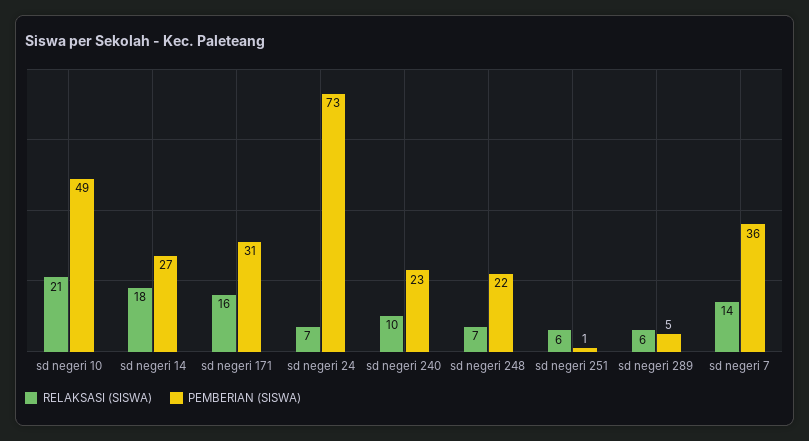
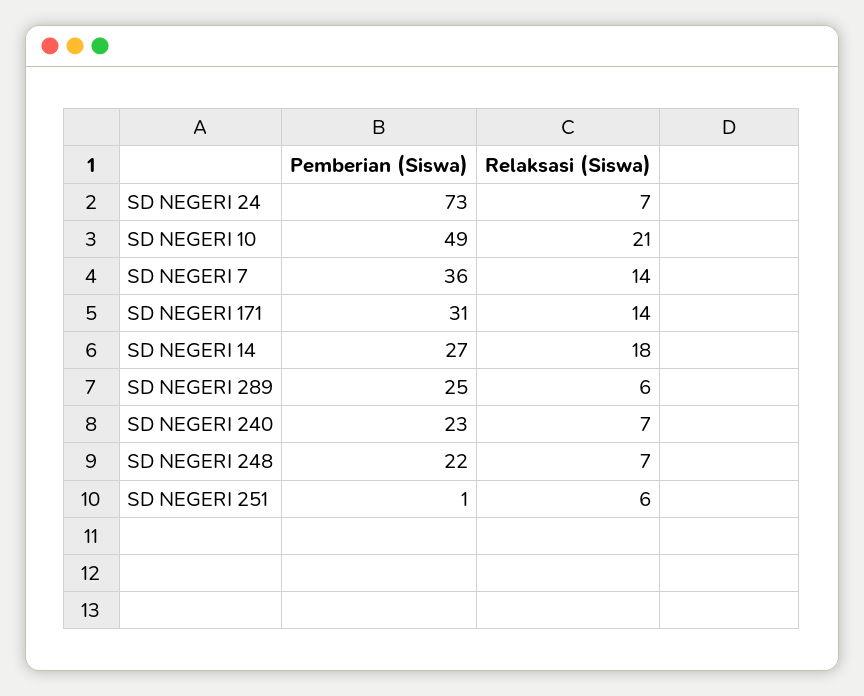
  {
    "RELAKSASI (SISWA)": {
      "sd negeri 10": 21,
      "sd negeri 14": 18,
-     "sd negeri 171": 16,
+     "sd negeri 171": 14,
      "sd negeri 24": 7,
-     "sd negeri 240": 10,
+     "sd negeri 240": 7,
      "sd negeri 248": 7,
      "sd negeri 251": 6,
      "sd negeri 289": 6,
      "sd negeri 7": 14
    },
    "PEMBERIAN (SISWA)": {
      "sd negeri 10": 49,
      "sd negeri 14": 27,
      "sd negeri 171": 31,
      "sd negeri 24": 73,
      "sd negeri 240": 23,
      "sd negeri 248": 22,
      "sd negeri 251": 1,
-     "sd negeri 289": 5,
+     "sd negeri 289": 25,
      "sd negeri 7": 36
    }
  }

